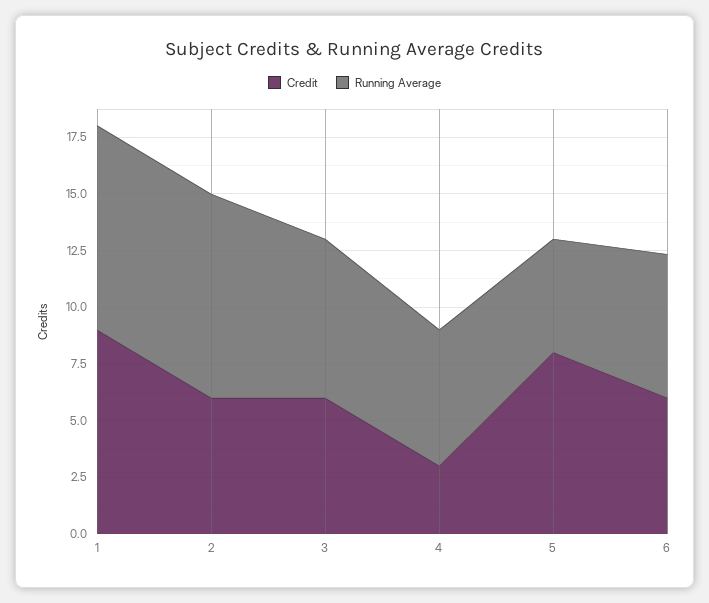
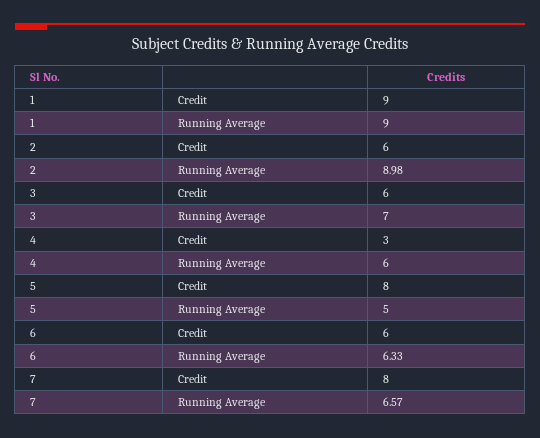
  {
    "Credit": {
      "1": 9,
      "2": 6,
      "3": 6,
      "4": 3,
      "5": 8,
-     "6": 6
+     "6": 6,
+     "7": 8
    },
    "Running Average": {
      "1": 9,
      "2": 8.98,
      "3": 7,
      "4": 6,
      "5": 5,
-     "6": 6.33
+     "6": 6.33,
+     "7": 6.57
    }
  }

